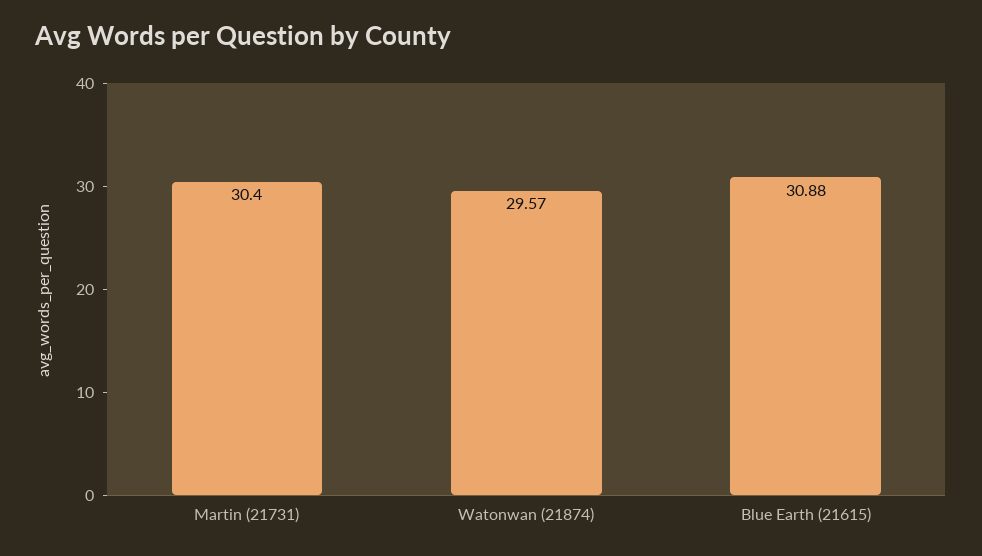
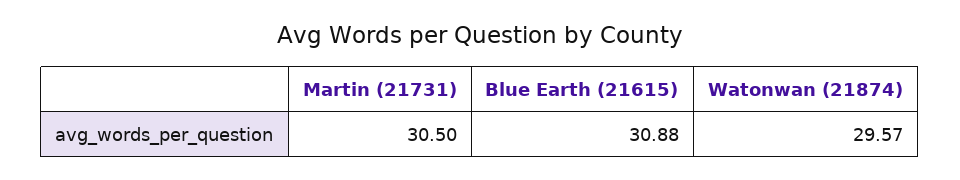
  {
-   "Martin (21731)": 30.4,
+   "Martin (21731)": 30.5,
    "Watonwan (21874)": 29.57,
    "Blue Earth (21615)": 30.88
  }

